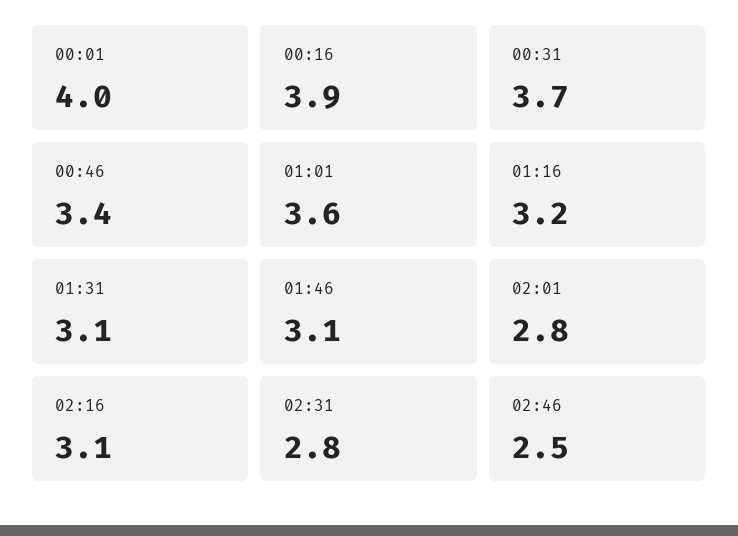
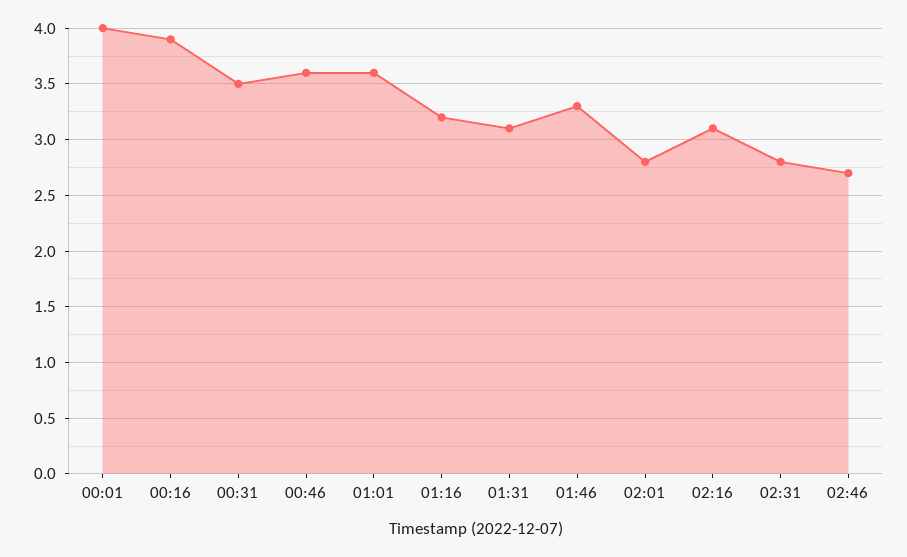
  {
    "00:01": 4,
    "00:16": 3.9,
-   "00:31": 3.7,
+   "00:31": 3.5,
-   "00:46": 3.4,
+   "00:46": 3.6,
    "01:01": 3.6,
    "01:16": 3.2,
    "01:31": 3.1,
-   "01:46": 3.1,
+   "01:46": 3.3,
    "02:01": 2.8,
    "02:16": 3.1,
    "02:31": 2.8,
-   "02:46": 2.5
+   "02:46": 2.7
  }

